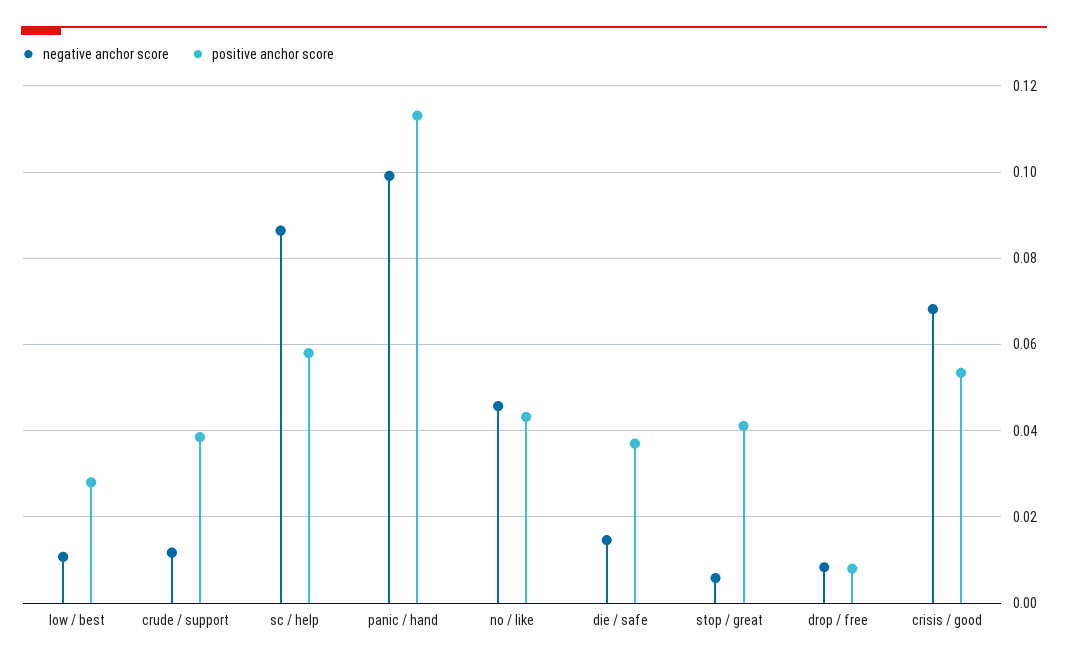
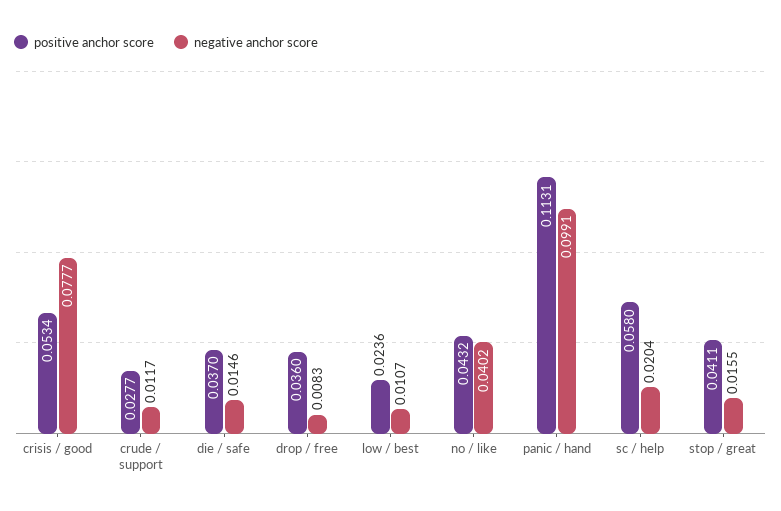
  {
    "negative anchor score": {
      "low / best": 0.0107,
      "crude / support": 0.0117,
-     "sc / help": 0.086,
+     "sc / help": 0.0204,
      "panic / hand": 0.0991,
-     "no / like": 0.046,
+     "no / like": 0.0402,
      "die / safe": 0.0146,
-     "stop / great": 0.006,
+     "stop / great": 0.0155,
      "drop / free": 0.0083,
-     "crisis / good": 0.068
+     "crisis / good": 0.0777
    },
    "positive anchor score": {
-     "low / best": 0.028,
+     "low / best": 0.0236,
-     "crude / support": 0.038,
+     "crude / support": 0.0277,
      "sc / help": 0.058,
      "panic / hand": 0.1131,
      "no / like": 0.0432,
      "die / safe": 0.037,
      "stop / great": 0.0411,
-     "drop / free": 0.008,
+     "drop / free": 0.036,
      "crisis / good": 0.0534
    }
  }

